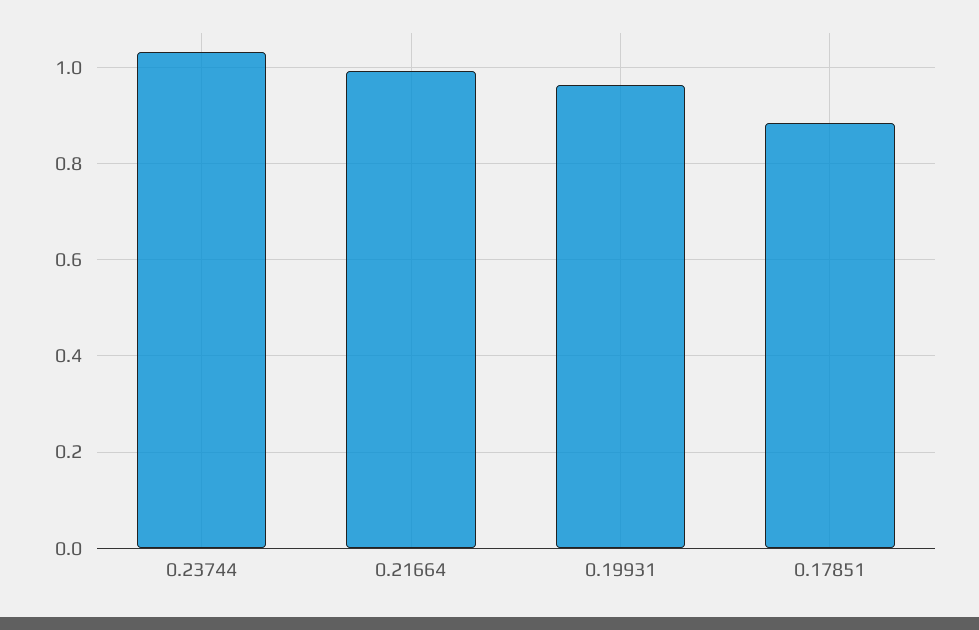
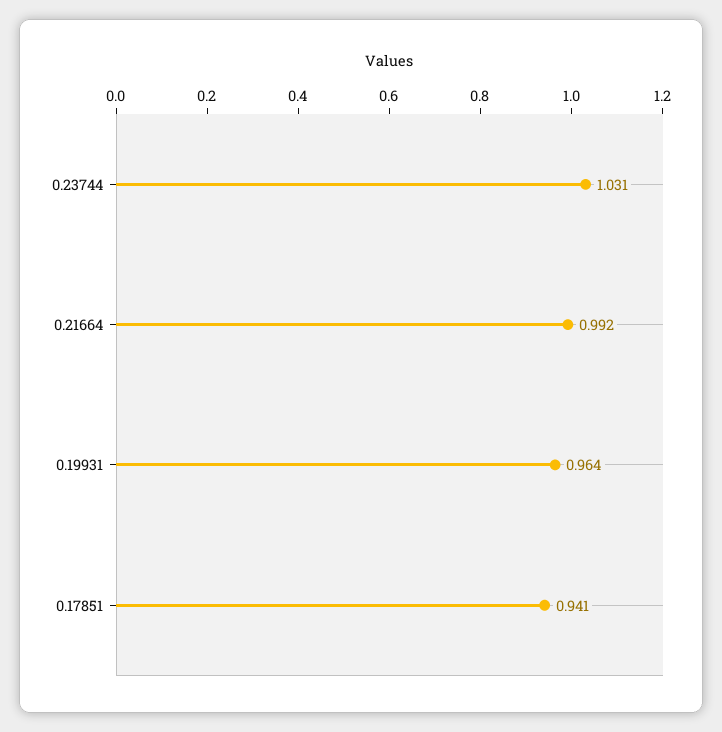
  {
    "0.23744": 1.031,
    "0.21664": 0.992,
    "0.19931": 0.964,
-   "0.17851": 0.88
+   "0.17851": 0.941
  }

